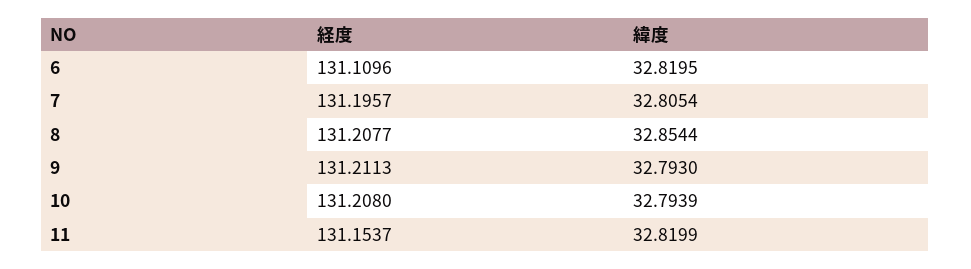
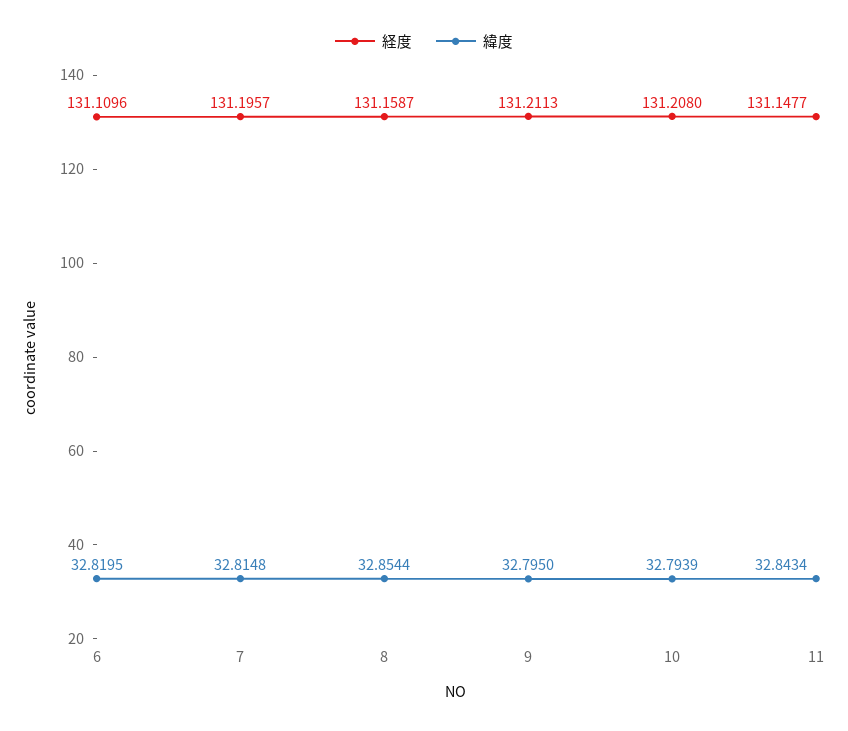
  {
    "経度": {
      "6": 131.1096,
      "7": 131.1957,
-     "8": 131.2077,
+     "8": 131.1587,
      "9": 131.2113,
      "10": 131.208,
-     "11": 131.1537
+     "11": 131.1477
    },
    "緯度": {
      "6": 32.8195,
-     "7": 32.8054,
+     "7": 32.8148,
      "8": 32.8544,
-     "9": 32.793,
+     "9": 32.795,
      "10": 32.7939,
-     "11": 32.8199
+     "11": 32.8434
    }
  }

